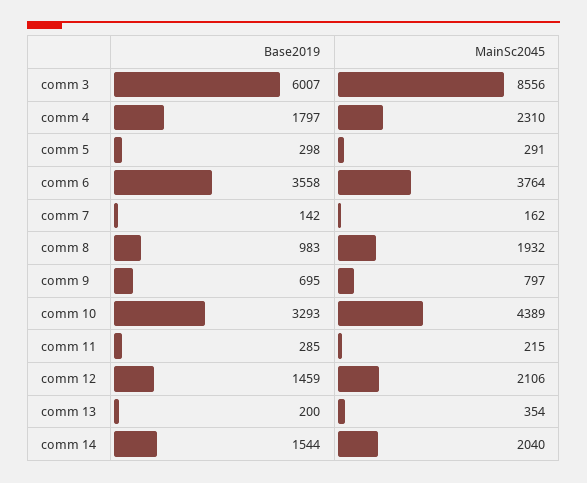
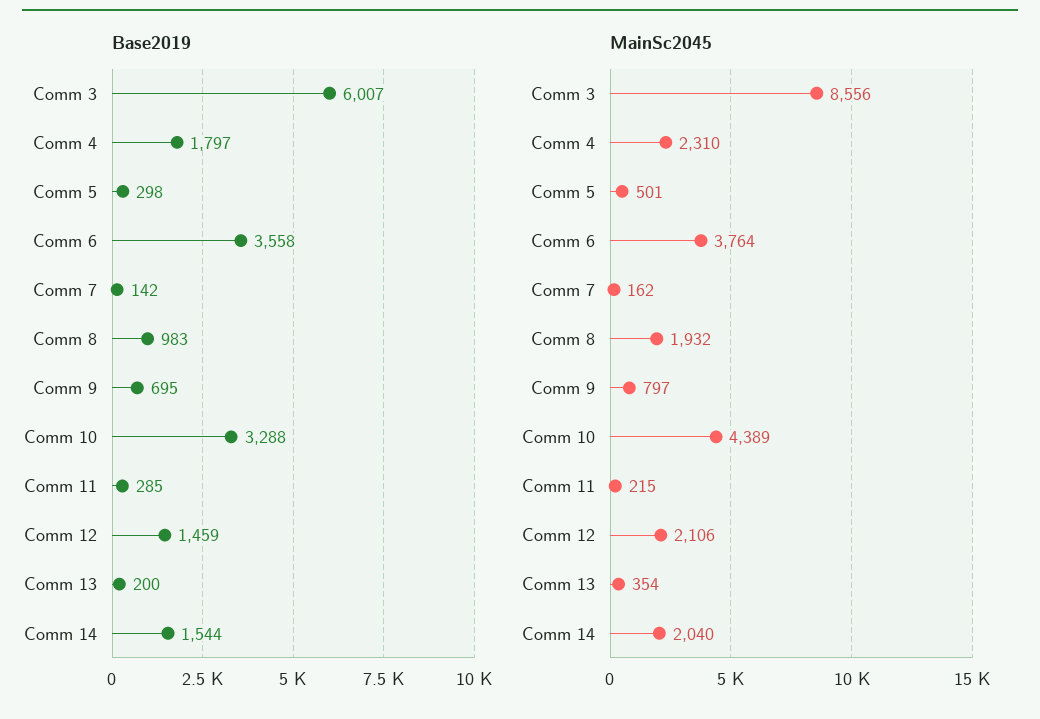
  {
    "Base2019": {
      "comm 3": 6007,
      "comm 4": 1797,
      "comm 5": 298,
      "comm 6": 3558,
      "comm 7": 142,
      "comm 8": 983,
      "comm 9": 695,
-     "comm 10": 3293,
+     "comm 10": 3288,
      "comm 11": 285,
      "comm 12": 1459,
      "comm 13": 200,
      "comm 14": 1544
    },
    "MainSc2045": {
      "comm 3": 8556,
      "comm 4": 2310,
-     "comm 5": 291,
+     "comm 5": 501,
      "comm 6": 3764,
      "comm 7": 162,
      "comm 8": 1932,
      "comm 9": 797,
      "comm 10": 4389,
      "comm 11": 215,
      "comm 12": 2106,
      "comm 13": 354,
      "comm 14": 2040
    }
  }

